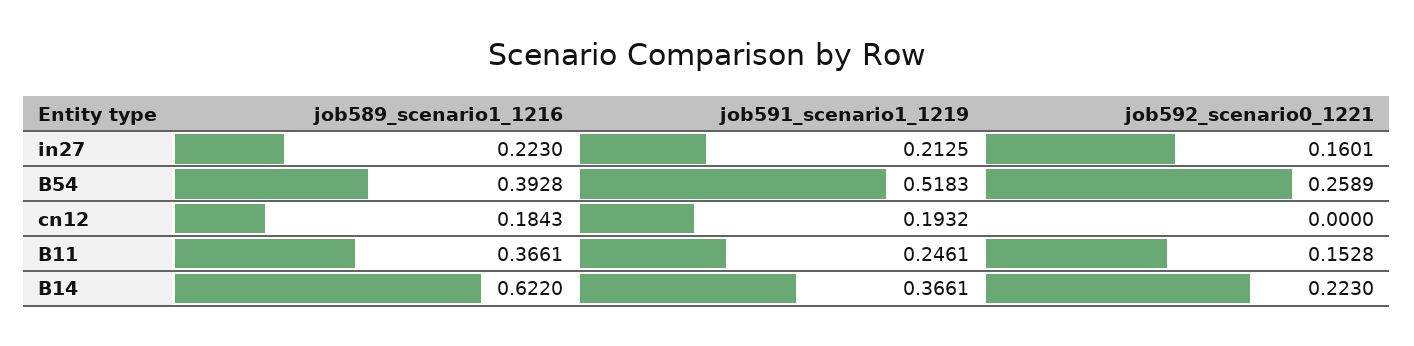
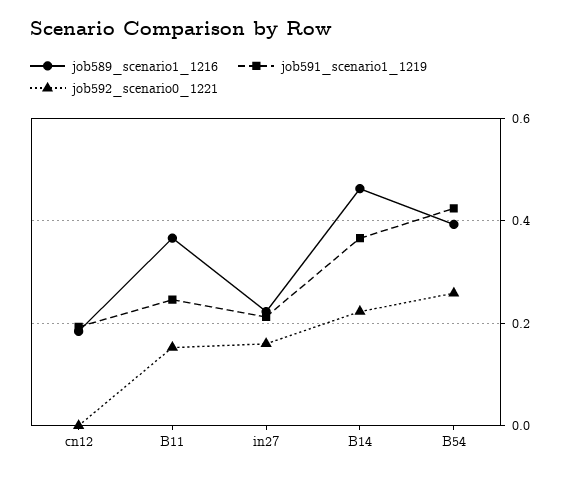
  {
    "job589_scenario1_1216": {
      "in27": 0.223,
      "B54": 0.3928,
      "cn12": 0.1843,
      "B11": 0.3661,
-     "B14": 0.622
+     "B14": 0.46
    },
    "job591_scenario1_1219": {
      "in27": 0.2125,
-     "B54": 0.5183,
+     "B54": 0.42,
      "cn12": 0.1932,
      "B11": 0.2461,
      "B14": 0.3661
    },
    "job592_scenario0_1221": {
      "in27": 0.1601,
      "B54": 0.2589,
      "cn12": 0,
      "B11": 0.1528,
      "B14": 0.223
    }
  }

